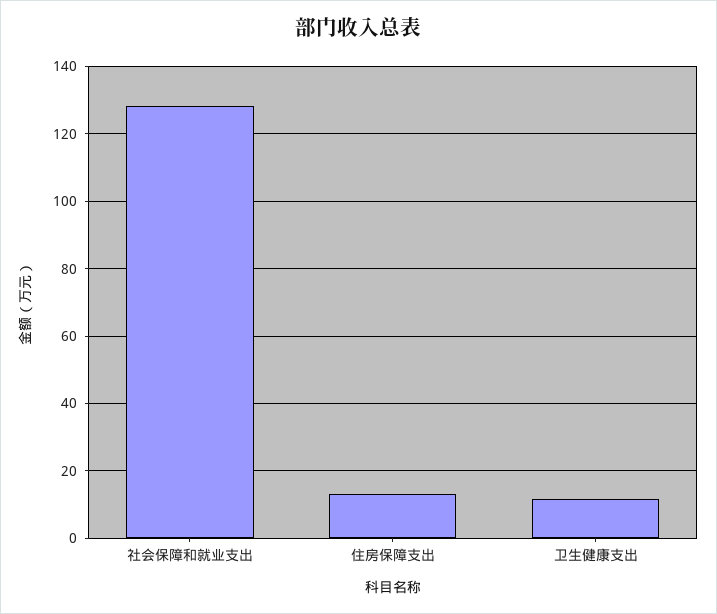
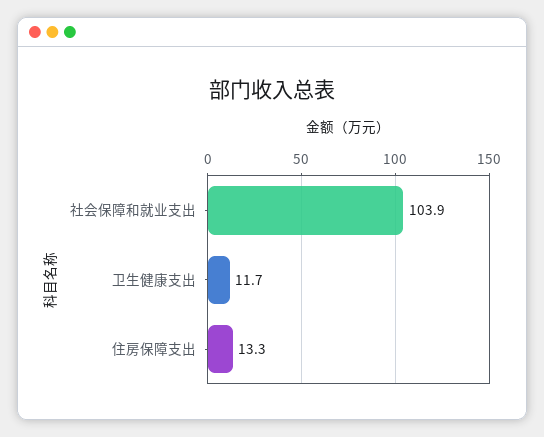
  {
-   "社会保障和就业支出": 128,
+   "社会保障和就业支出": 103.9,
    "住房保障支出": 13.3,
    "卫生健康支出": 11.7
  }

